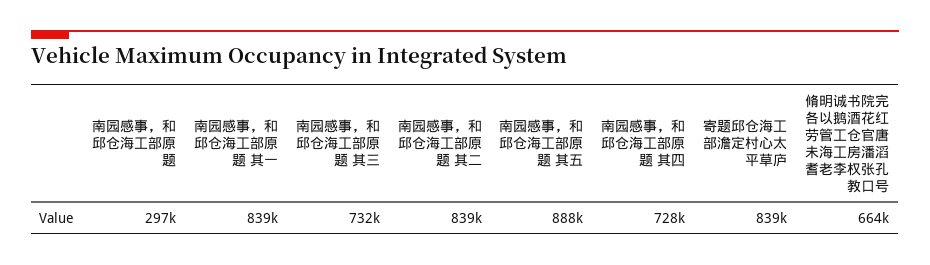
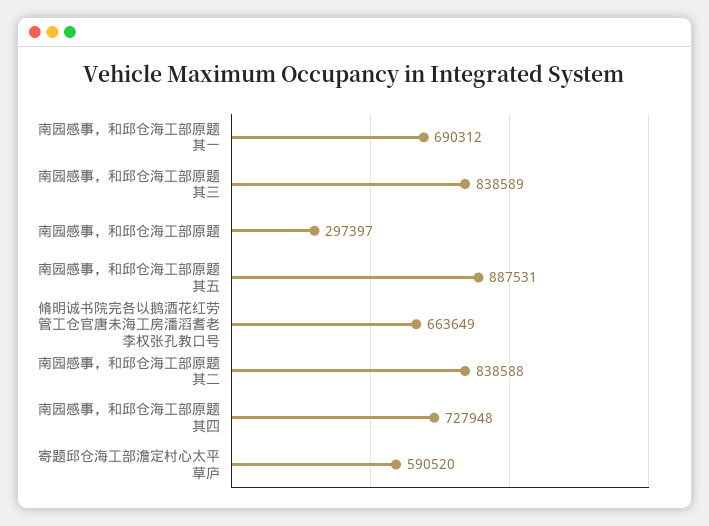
  {
    "南园感事，和邱仓海工部原题": 297397,
-   "南园感事，和邱仓海工部原题 其一": 839000,
+   "南园感事，和邱仓海工部原题 其一": 690312,
-   "南园感事，和邱仓海工部原题 其三": 732000,
+   "南园感事，和邱仓海工部原题 其三": 838589,
    "南园感事，和邱仓海工部原题 其二": 838588,
    "南园感事，和邱仓海工部原题 其五": 887531,
    "南园感事，和邱仓海工部原题 其四": 727948,
-   "寄题邱仓海工部澹定村心太平草庐": 839000,
+   "寄题邱仓海工部澹定村心太平草庐": 590520,
    "脩明诚书院完各以鹅酒花红劳管工仓官唐未海工房潘滔耆老李权张孔教口号": 663649
  }

